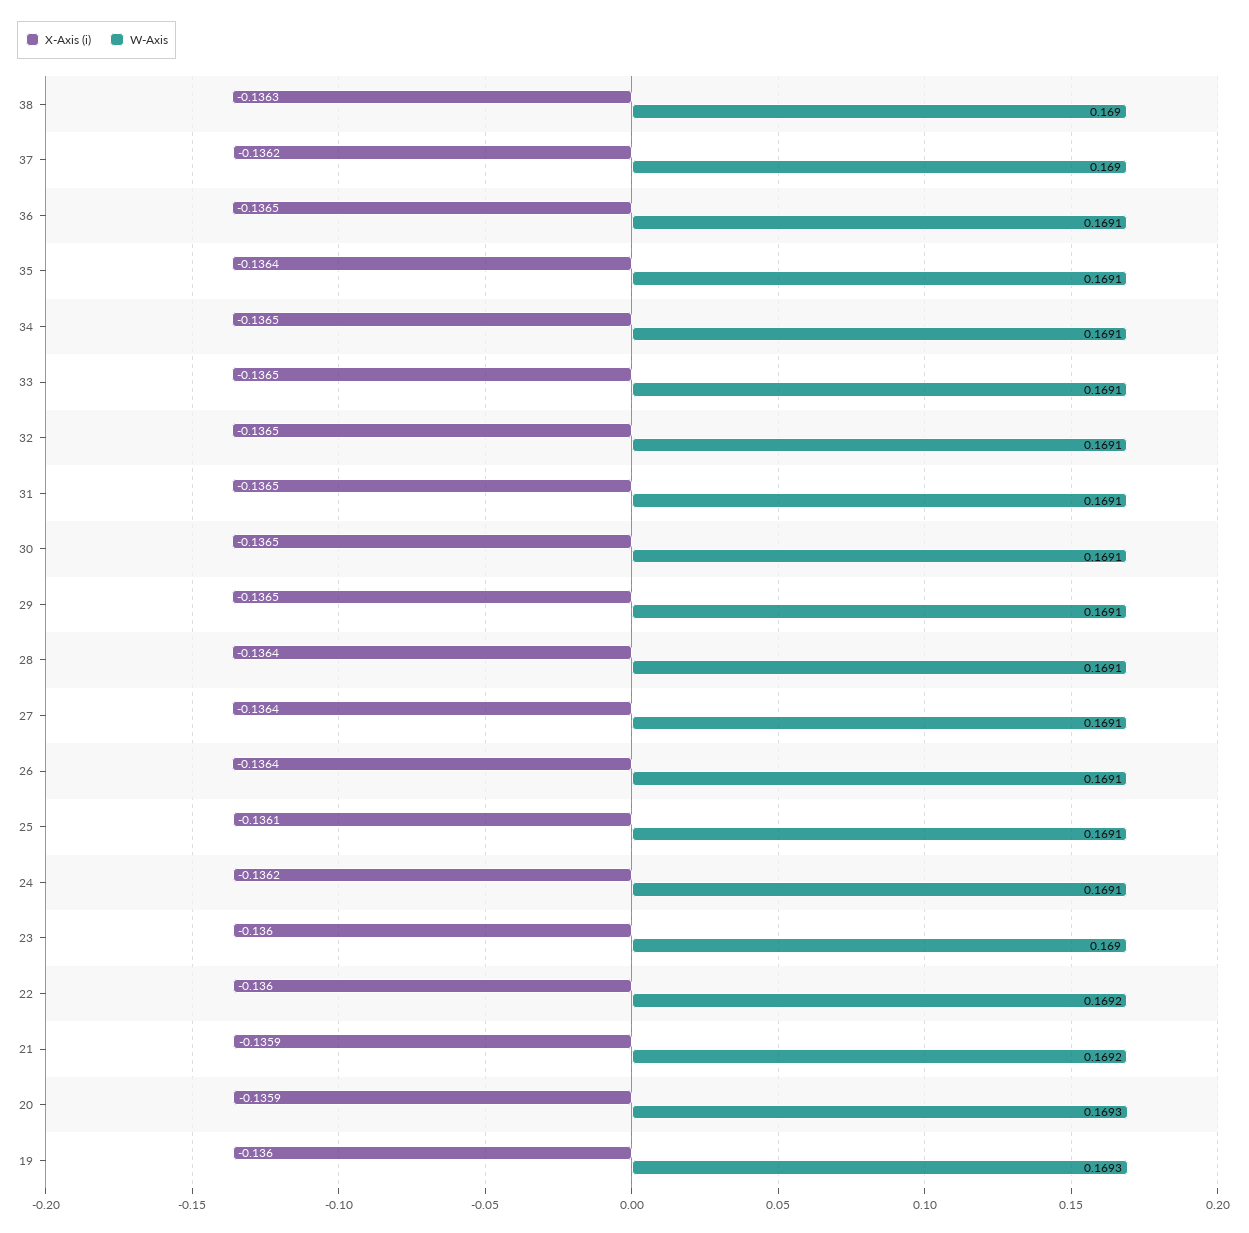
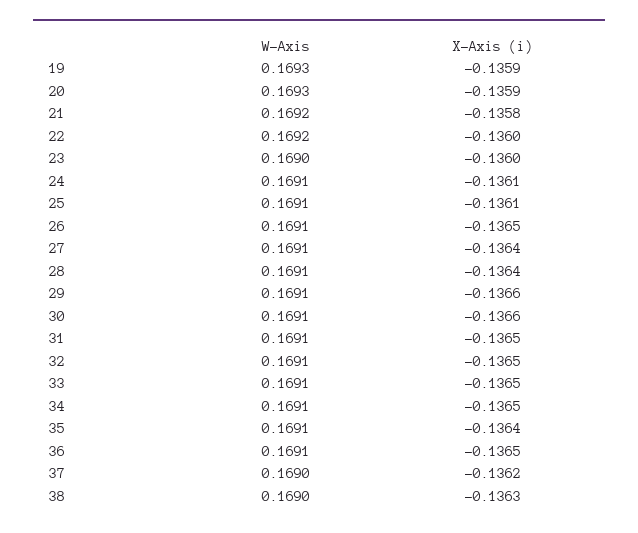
  {
    "X-Axis (i)": {
      "38": -0.1363,
      "37": -0.1362,
      "36": -0.1365,
      "35": -0.1364,
      "34": -0.1365,
      "33": -0.1365,
      "32": -0.1365,
      "31": -0.1365,
-     "30": -0.1365,
+     "30": -0.1366,
-     "29": -0.1365,
+     "29": -0.1366,
      "28": -0.1364,
      "27": -0.1364,
-     "26": -0.1364,
+     "26": -0.1365,
      "25": -0.1361,
-     "24": -0.1362,
+     "24": -0.1361,
      "23": -0.136,
      "22": -0.136,
-     "21": -0.1359,
+     "21": -0.1358,
      "20": -0.1359,
-     "19": -0.136
+     "19": -0.1359
    },
    "W-Axis": {
      "38": 0.169,
      "37": 0.169,
      "36": 0.1691,
      "35": 0.1691,
      "34": 0.1691,
      "33": 0.1691,
      "32": 0.1691,
      "31": 0.1691,
      "30": 0.1691,
      "29": 0.1691,
      "28": 0.1691,
      "27": 0.1691,
      "26": 0.1691,
      "25": 0.1691,
      "24": 0.1691,
      "23": 0.169,
      "22": 0.1692,
      "21": 0.1692,
      "20": 0.1693,
      "19": 0.1693
    }
  }

